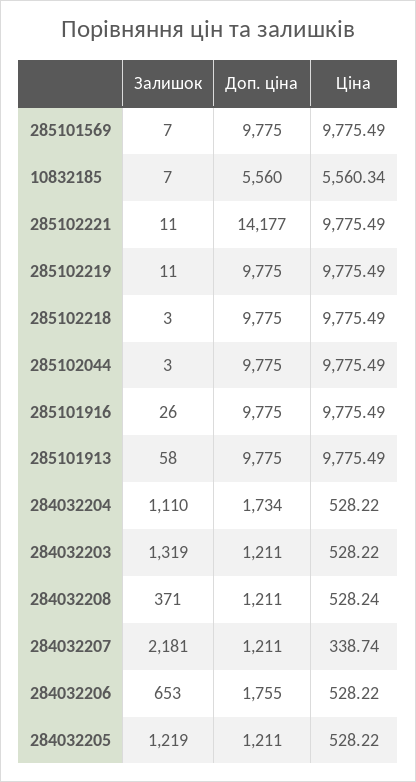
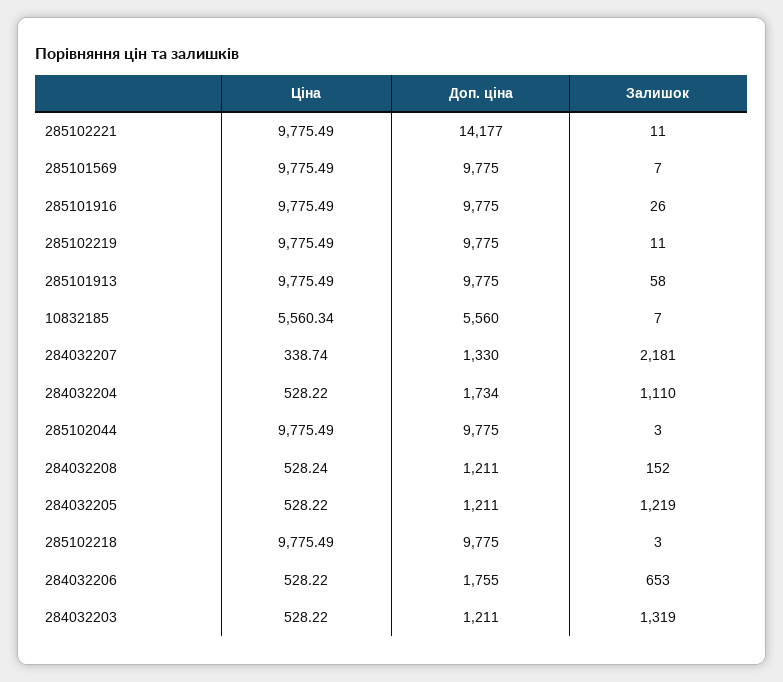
  {
    "Залишок": {
      "285101569": 7,
      "10832185": 7,
      "285102221": 11,
      "285102219": 11,
      "285102218": 3,
      "285102044": 3,
      "285101916": 26,
      "285101913": 58,
      "284032204": 1110,
      "284032203": 1319,
-     "284032208": 371,
+     "284032208": 152,
      "284032207": 2181,
      "284032206": 653,
      "284032205": 1219
    },
    "Доп. ціна": {
      "285101569": 9775,
      "10832185": 5560,
      "285102221": 14177,
      "285102219": 9775,
      "285102218": 9775,
      "285102044": 9775,
      "285101916": 9775,
      "285101913": 9775,
      "284032204": 1734,
      "284032203": 1211,
      "284032208": 1211,
-     "284032207": 1211,
+     "284032207": 1330,
      "284032206": 1755,
      "284032205": 1211
    },
    "Ціна": {
      "285101569": 9775.49,
      "10832185": 5560.34,
      "285102221": 9775.49,
      "285102219": 9775.49,
      "285102218": 9775.49,
      "285102044": 9775.49,
      "285101916": 9775.49,
      "285101913": 9775.49,
      "284032204": 528.22,
      "284032203": 528.22,
      "284032208": 528.24,
      "284032207": 338.74,
      "284032206": 528.22,
      "284032205": 528.22
    }
  }

